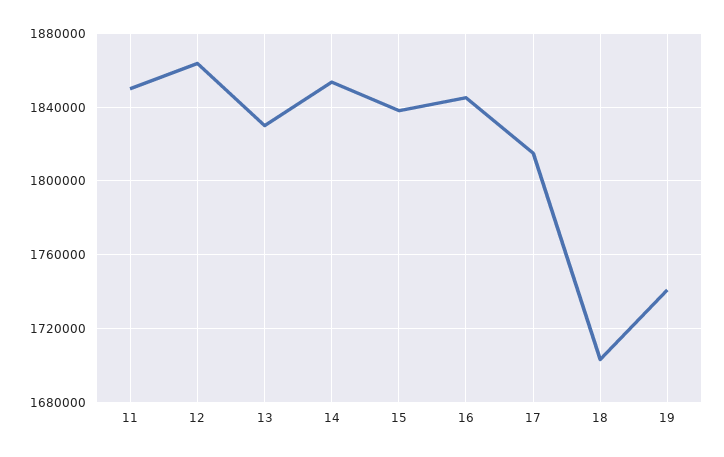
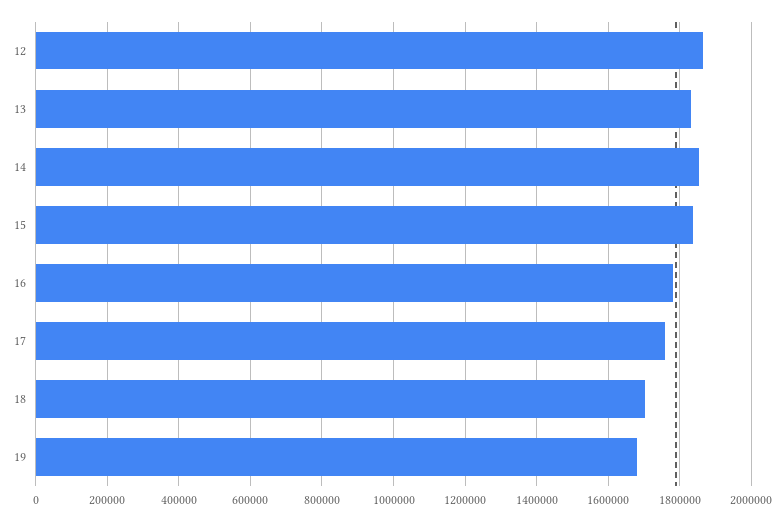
  {
-   "11": 1850000,
    "12": 1865000,
    "13": 1830000,
    "14": 1855000,
    "15": 1840000,
-   "16": 1845000,
+   "16": 1780000,
-   "17": 1815000,
+   "17": 1760000,
    "18": 1705000,
-   "19": 1740000
+   "19": 1680000
  }

